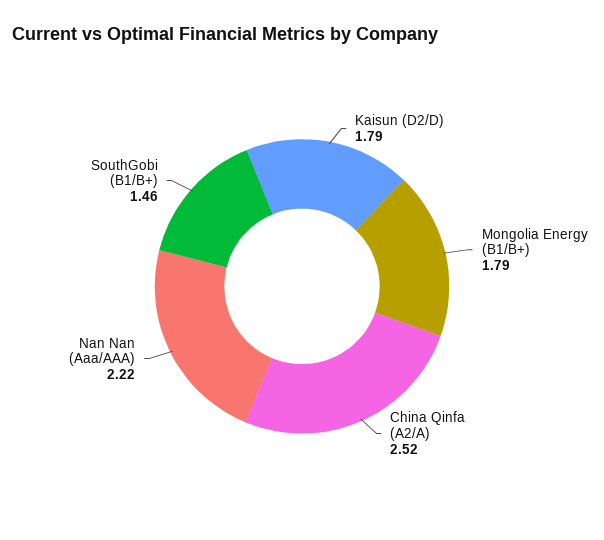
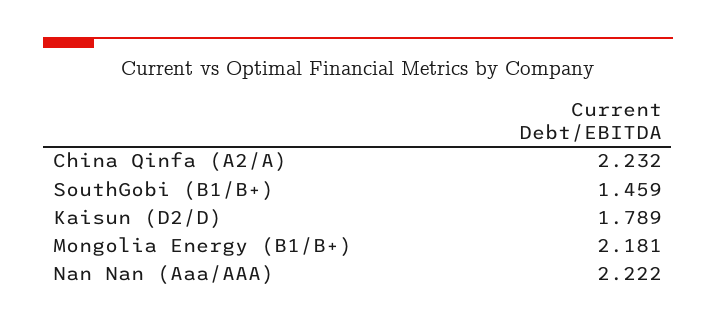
  {
    "Kaisun (D2/D)": 1.789,
-   "Mongolia Energy (B1/B+)": 1.79,
+   "Mongolia Energy (B1/B+)": 2.181,
-   "China Qinfa (A2/A)": 2.52,
+   "China Qinfa (A2/A)": 2.232,
    "Nan Nan (Aaa/AAA)": 2.222,
    "SouthGobi (B1/B+)": 1.459
  }

